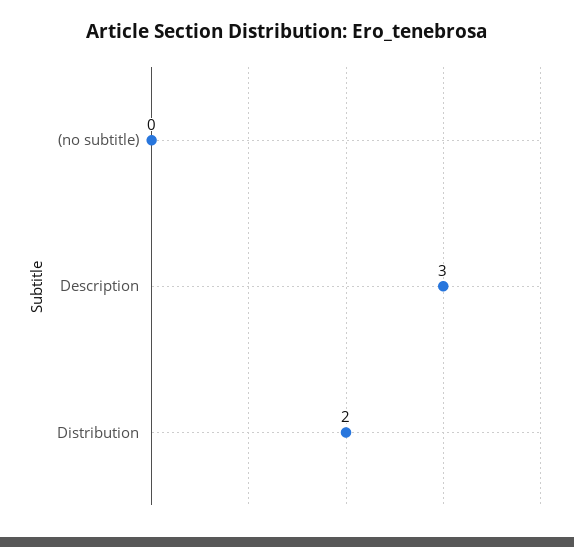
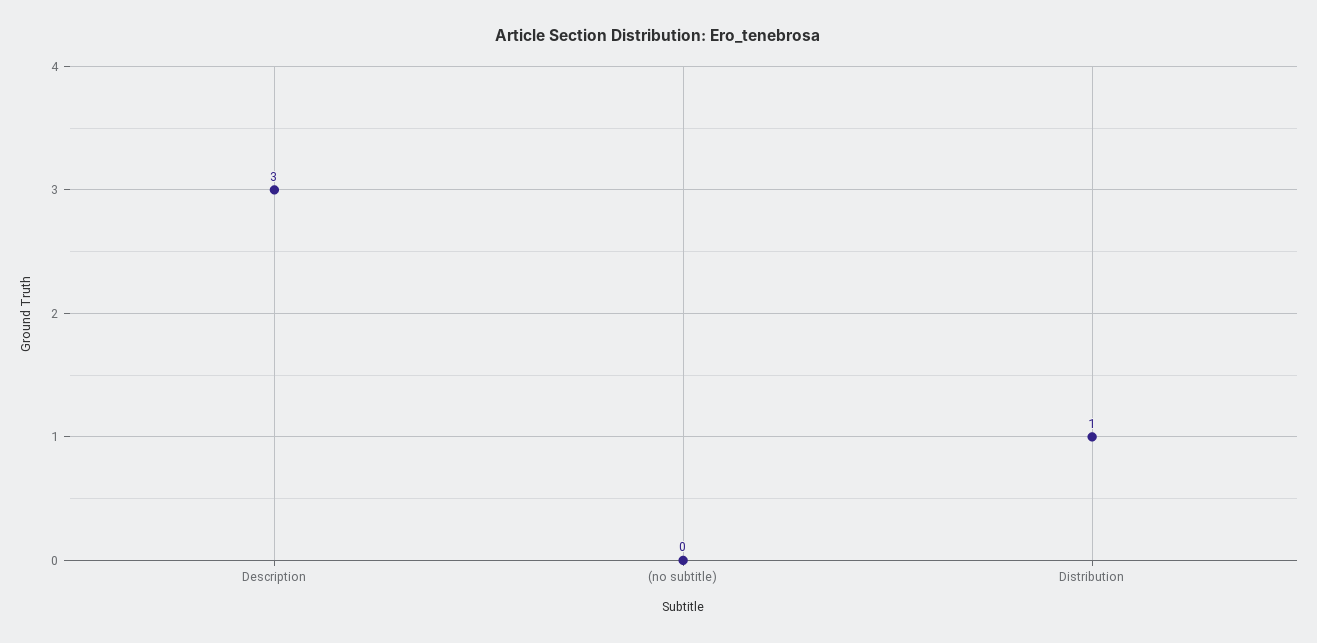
  {
    "(no subtitle)": 0,
    "Description": 3,
-   "Distribution": 2
+   "Distribution": 1
  }

